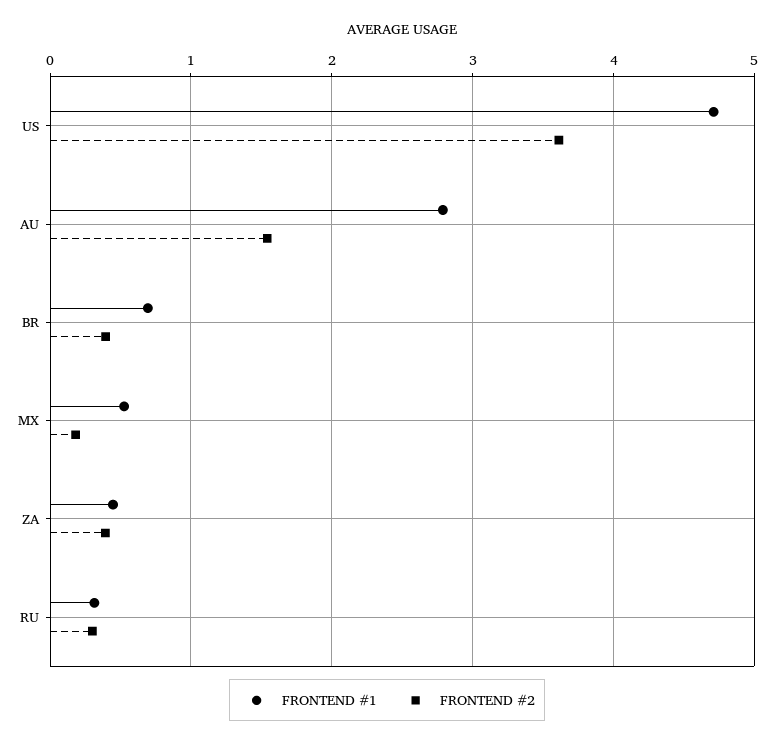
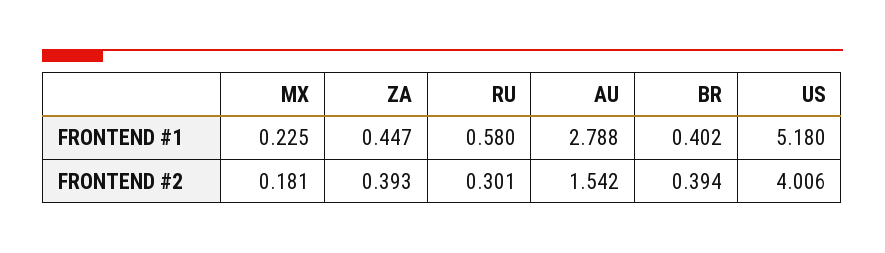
  {
    "FRONTEND #1": {
-     "US": 4.7,
+     "US": 5.18,
      "AU": 2.788,
-     "BR": 0.7,
+     "BR": 0.402,
-     "MX": 0.5,
+     "MX": 0.225,
      "ZA": 0.447,
-     "RU": 0.3
+     "RU": 0.58
    },
    "FRONTEND #2": {
-     "US": 3.6,
+     "US": 4.006,
      "AU": 1.542,
      "BR": 0.394,
      "MX": 0.181,
      "ZA": 0.393,
      "RU": 0.301
    }
  }

